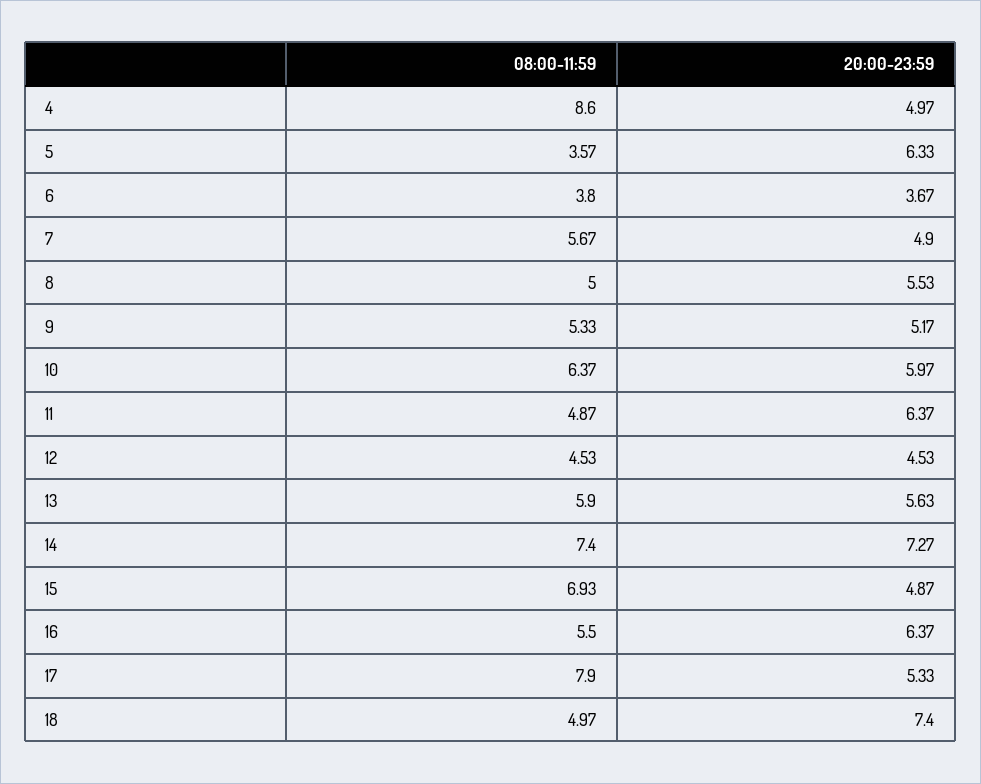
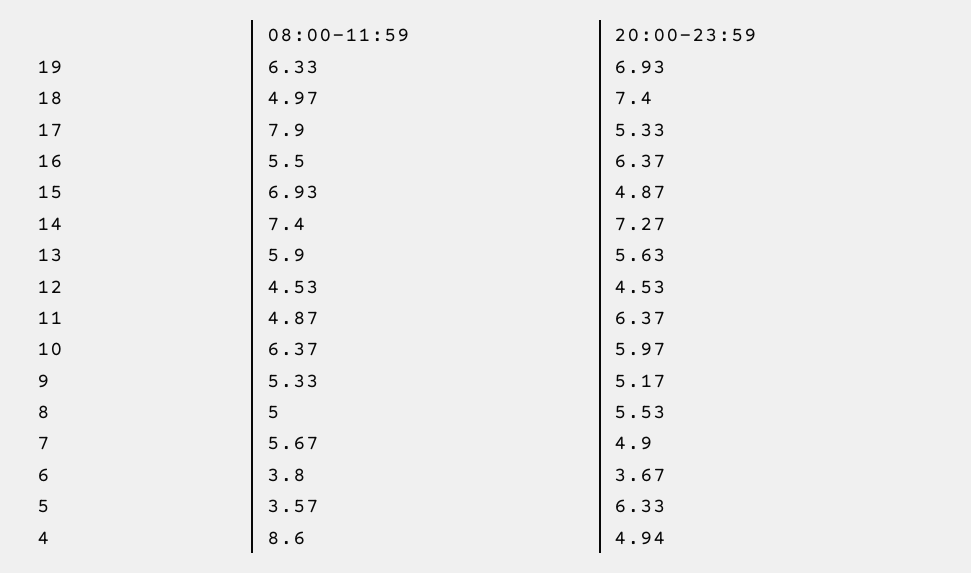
  {
    "08:00-11:59": {
      "4": 8.6,
      "5": 3.57,
      "6": 3.8,
      "7": 5.67,
      "8": 5,
      "9": 5.33,
      "10": 6.37,
      "11": 4.87,
      "12": 4.53,
      "13": 5.9,
      "14": 7.4,
      "15": 6.93,
      "16": 5.5,
      "17": 7.9,
-     "18": 4.97
+     "18": 4.97,
+     "19": 6.33
    },
    "20:00-23:59": {
-     "4": 4.97,
+     "4": 4.94,
      "5": 6.33,
      "6": 3.67,
      "7": 4.9,
      "8": 5.53,
      "9": 5.17,
      "10": 5.97,
      "11": 6.37,
      "12": 4.53,
      "13": 5.63,
      "14": 7.27,
      "15": 4.87,
      "16": 6.37,
      "17": 5.33,
-     "18": 7.4
+     "18": 7.4,
+     "19": 6.93
    }
  }

